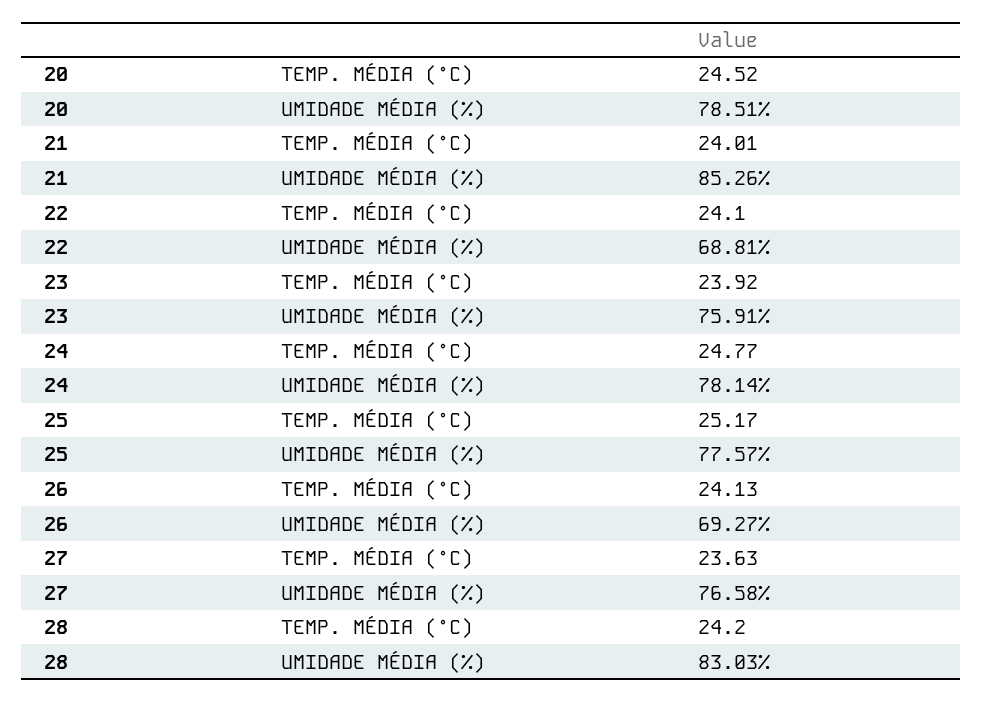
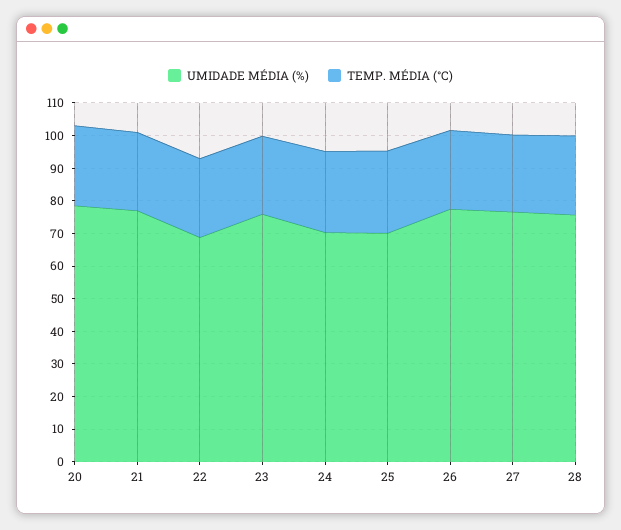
  {
    "TEMP. MÉDIA (°C)": {
      "20": 24.52,
      "21": 24.01,
      "22": 24.1,
      "23": 23.92,
      "24": 24.77,
      "25": 25.17,
      "26": 24.13,
      "27": 23.63,
      "28": 24.2
    },
    "UMIDADE MÉDIA (%)": {
      "20": 78.51,
-     "21": 85.26,
+     "21": 77.5,
      "22": 68.81,
      "23": 75.91,
-     "24": 78.14,
+     "24": 70,
-     "25": 77.57,
+     "25": 70,
-     "26": 69.27,
+     "26": 77.5,
      "27": 76.58,
-     "28": 83.03
+     "28": 75
    }
  }

